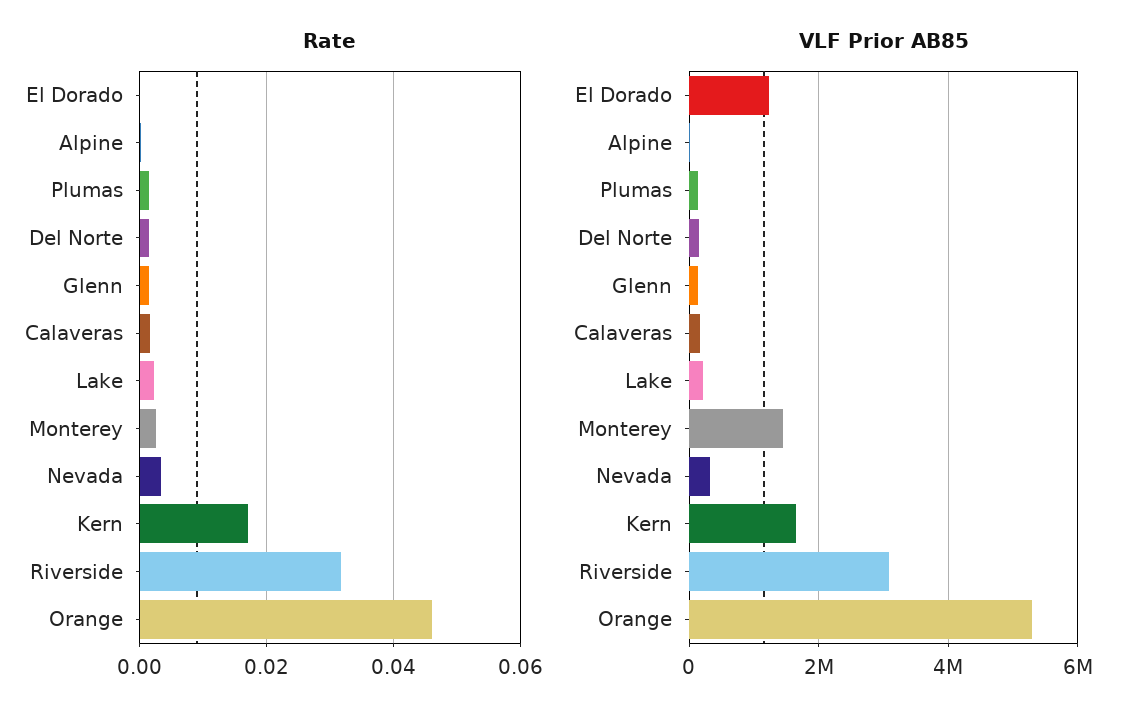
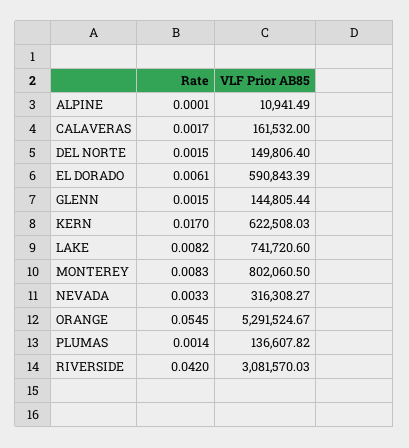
  {
    "Rate": {
-     "El Dorado": 0,
+     "El Dorado": 0.0061,
      "Alpine": 0.0001,
      "Plumas": 0.0014,
      "Del Norte": 0.0015,
      "Glenn": 0.0015,
      "Calaveras": 0.0017,
-     "Lake": 0.002,
+     "Lake": 0.0082,
-     "Monterey": 0.002,
+     "Monterey": 0.0083,
      "Nevada": 0.0033,
      "Kern": 0.017,
-     "Riverside": 0.032,
+     "Riverside": 0.042,
-     "Orange": 0.046
+     "Orange": 0.0545
    },
    "VLF Prior AB85": {
-     "El Dorado": 1200000,
+     "El Dorado": 590843.39,
      "Alpine": 10941.49,
      "Plumas": 136607.82,
      "Del Norte": 149806.4,
      "Glenn": 144805.44,
      "Calaveras": 161532,
-     "Lake": 200000,
+     "Lake": 741720.6,
-     "Monterey": 1400000,
+     "Monterey": 802060.5,
      "Nevada": 316308.27,
-     "Kern": 1600000,
+     "Kern": 622508.03,
      "Riverside": 3081570.03,
      "Orange": 5291524.67
    }
  }

